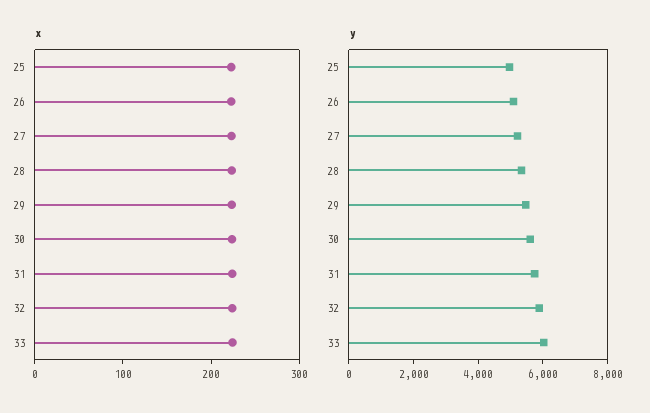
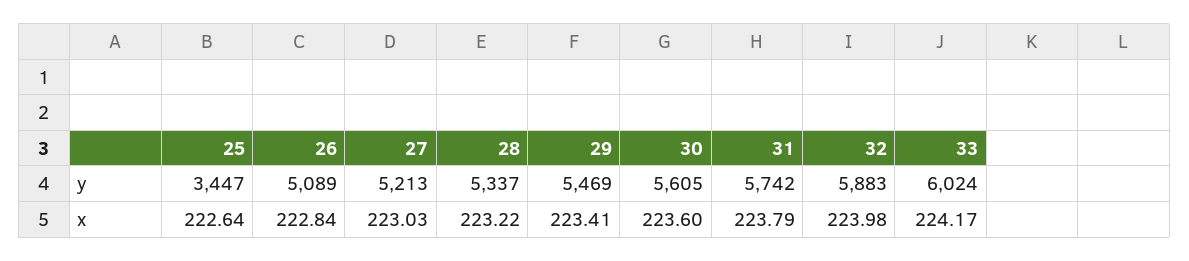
  {
    "x": {
      "25": 222.64,
      "26": 222.84,
      "27": 223.03,
      "28": 223.22,
      "29": 223.41,
      "30": 223.6,
      "31": 223.79,
      "32": 223.98,
      "33": 224.17
    },
    "y": {
-     "25": 5000,
+     "25": 3447,
      "26": 5089,
      "27": 5213,
      "28": 5337,
      "29": 5469,
      "30": 5605,
      "31": 5742,
      "32": 5883,
      "33": 6024
    }
  }

